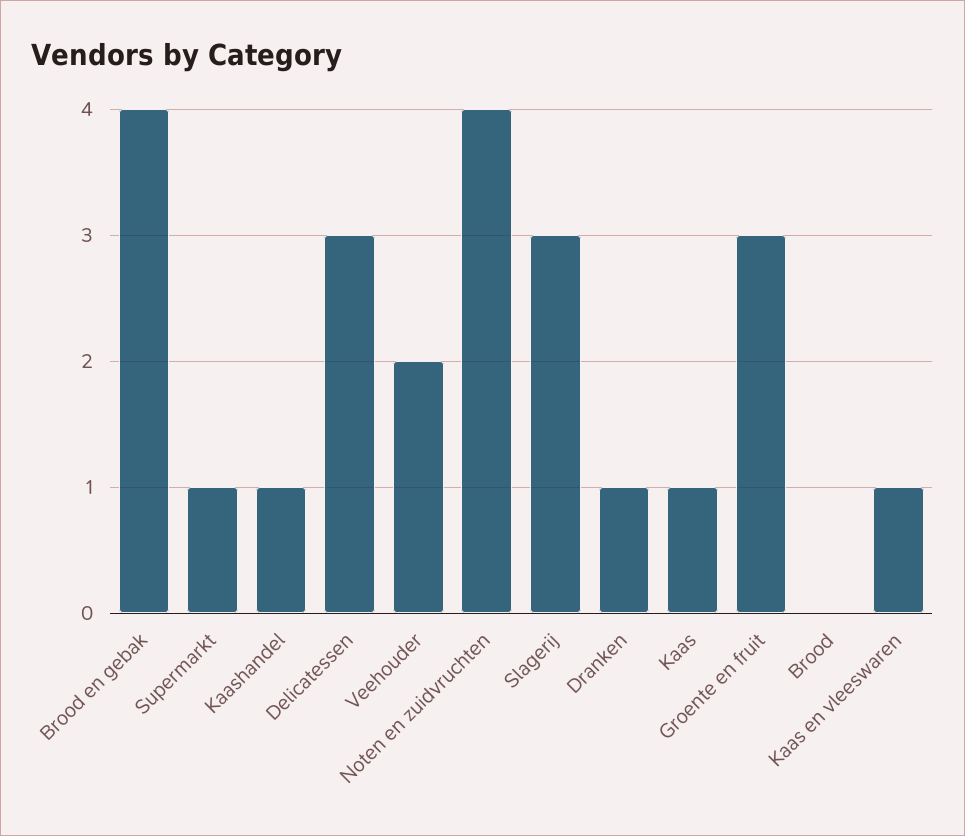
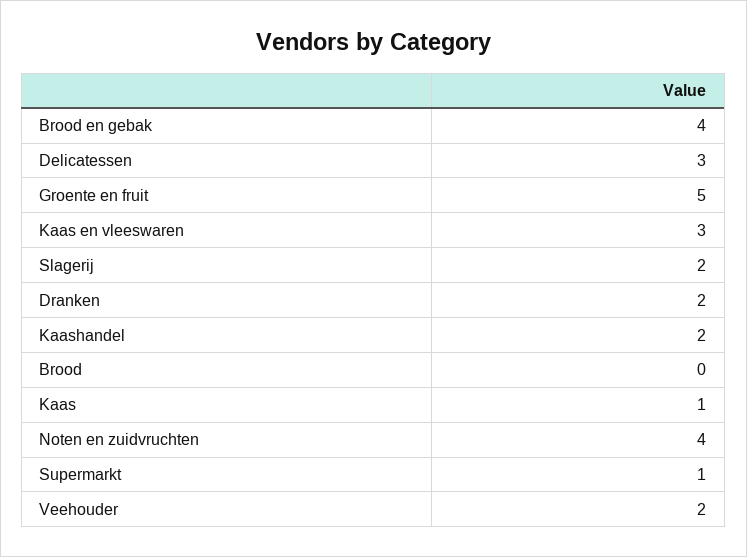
  {
    "Brood en gebak": 4,
    "Supermarkt": 1,
-   "Kaashandel": 1,
+   "Kaashandel": 2,
    "Delicatessen": 3,
    "Veehouder": 2,
    "Noten en zuidvruchten": 4,
-   "Slagerij": 3,
+   "Slagerij": 2,
-   "Dranken": 1,
+   "Dranken": 2,
    "Kaas": 1,
-   "Groente en fruit": 3,
+   "Groente en fruit": 5,
    "Brood": 0,
-   "Kaas en vleeswaren": 1
+   "Kaas en vleeswaren": 3
  }

